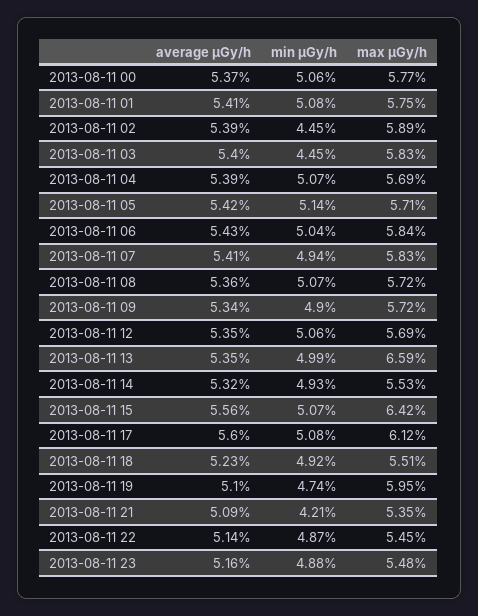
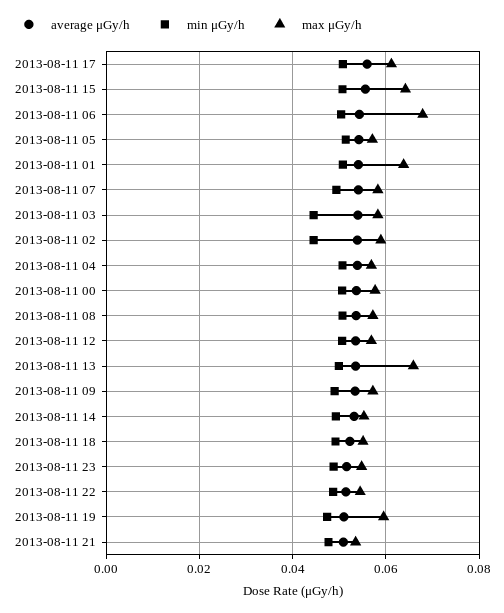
  {
    "average μGy/h": {
      "2013-08-11 00": 0.0537,
      "2013-08-11 01": 0.0541,
      "2013-08-11 02": 0.0539,
      "2013-08-11 03": 0.054,
      "2013-08-11 04": 0.0539,
      "2013-08-11 05": 0.0542,
      "2013-08-11 06": 0.0543,
      "2013-08-11 07": 0.0541,
      "2013-08-11 08": 0.0536,
      "2013-08-11 09": 0.0534,
      "2013-08-11 12": 0.0535,
      "2013-08-11 13": 0.0535,
      "2013-08-11 14": 0.0532,
      "2013-08-11 15": 0.0556,
      "2013-08-11 17": 0.056,
      "2013-08-11 18": 0.0523,
      "2013-08-11 19": 0.051,
      "2013-08-11 21": 0.0509,
      "2013-08-11 22": 0.0514,
      "2013-08-11 23": 0.0516
    },
    "min μGy/h": {
      "2013-08-11 00": 0.0506,
      "2013-08-11 01": 0.0508,
      "2013-08-11 02": 0.0445,
      "2013-08-11 03": 0.0445,
      "2013-08-11 04": 0.0507,
      "2013-08-11 05": 0.0514,
      "2013-08-11 06": 0.0504,
      "2013-08-11 07": 0.0494,
      "2013-08-11 08": 0.0507,
      "2013-08-11 09": 0.049,
      "2013-08-11 12": 0.0506,
      "2013-08-11 13": 0.0499,
      "2013-08-11 14": 0.0493,
      "2013-08-11 15": 0.0507,
      "2013-08-11 17": 0.0508,
      "2013-08-11 18": 0.0492,
      "2013-08-11 19": 0.0474,
-     "2013-08-11 21": 0.0421,
+     "2013-08-11 21": 0.048,
      "2013-08-11 22": 0.0487,
      "2013-08-11 23": 0.0488
    },
    "max μGy/h": {
      "2013-08-11 00": 0.0577,
-     "2013-08-11 01": 0.0575,
+     "2013-08-11 01": 0.064,
      "2013-08-11 02": 0.0589,
      "2013-08-11 03": 0.0583,
      "2013-08-11 04": 0.0569,
      "2013-08-11 05": 0.0571,
-     "2013-08-11 06": 0.0584,
+     "2013-08-11 06": 0.068,
      "2013-08-11 07": 0.0583,
      "2013-08-11 08": 0.0572,
      "2013-08-11 09": 0.0572,
      "2013-08-11 12": 0.0569,
      "2013-08-11 13": 0.0659,
      "2013-08-11 14": 0.0553,
      "2013-08-11 15": 0.0642,
      "2013-08-11 17": 0.0612,
      "2013-08-11 18": 0.0551,
      "2013-08-11 19": 0.0595,
      "2013-08-11 21": 0.0535,
      "2013-08-11 22": 0.0545,
      "2013-08-11 23": 0.0548
    }
  }

